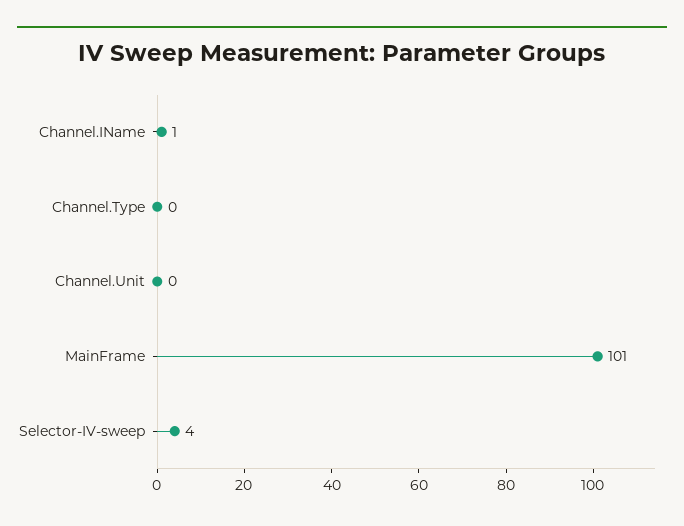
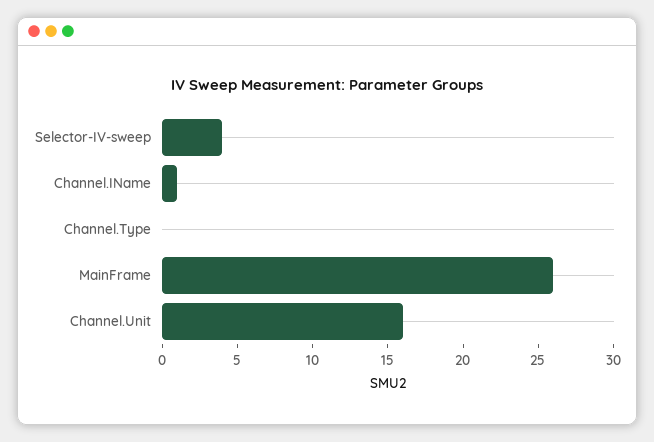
  {
    "Channel.IName": 1,
    "Channel.Type": 0,
-   "Channel.Unit": 0,
+   "Channel.Unit": 16,
-   "MainFrame": 101,
+   "MainFrame": 26,
    "Selector-IV-sweep": 4
  }

